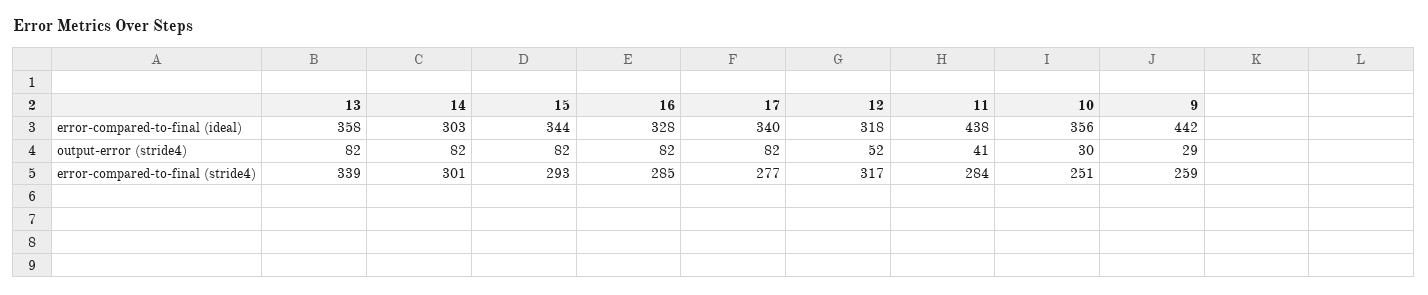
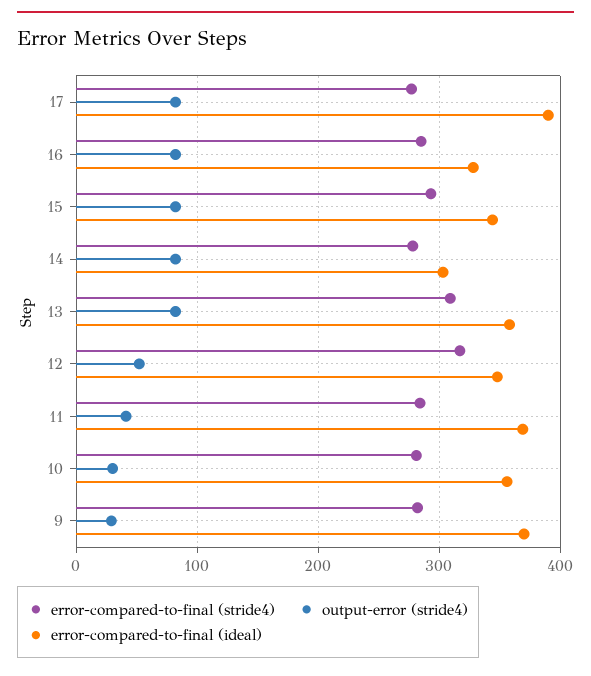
  {
    "error-compared-to-final (ideal)": {
      "13": 358,
      "14": 303,
      "15": 344,
      "16": 328,
-     "17": 340,
+     "17": 390,
-     "12": 318,
+     "12": 350,
-     "11": 438,
+     "11": 370,
      "10": 356,
-     "9": 442
+     "9": 370
    },
    "output-error (stride4)": {
      "13": 82,
      "14": 82,
      "15": 82,
      "16": 82,
      "17": 82,
      "12": 52,
      "11": 41,
      "10": 30,
      "9": 29
    },
    "error-compared-to-final (stride4)": {
-     "13": 339,
+     "13": 310,
-     "14": 301,
+     "14": 280,
      "15": 293,
      "16": 285,
      "17": 277,
      "12": 317,
      "11": 284,
-     "10": 251,
+     "10": 280,
-     "9": 259
+     "9": 280
    }
  }

